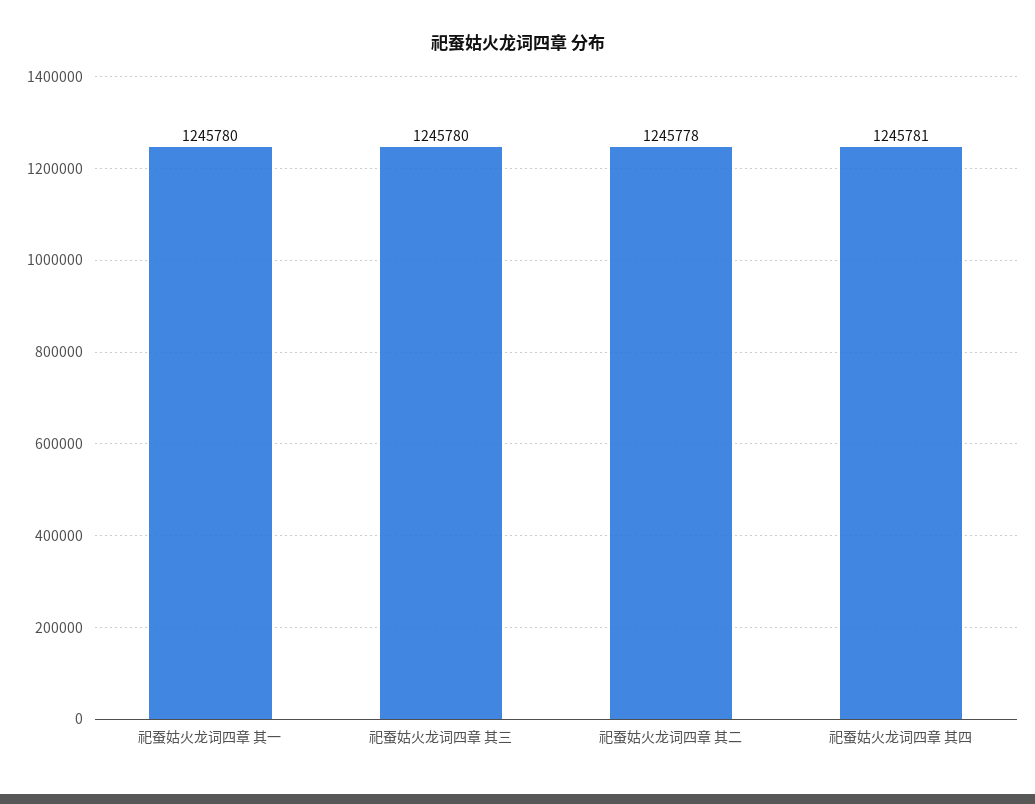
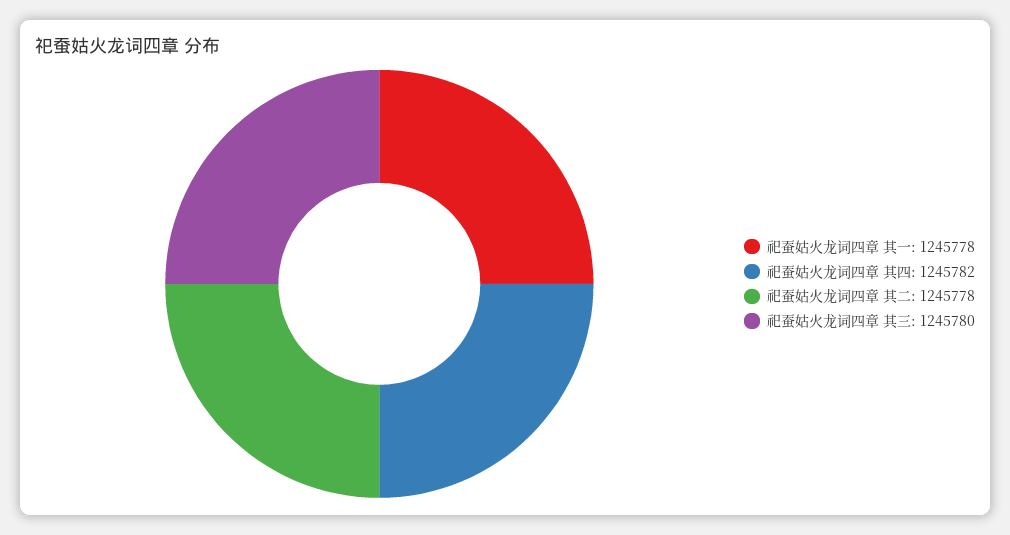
  {
-   "祀蚕姑火龙词四章 其一": 1245780,
+   "祀蚕姑火龙词四章 其一": 1245778,
    "祀蚕姑火龙词四章 其三": 1245780,
    "祀蚕姑火龙词四章 其二": 1245778,
-   "祀蚕姑火龙词四章 其四": 1245781
+   "祀蚕姑火龙词四章 其四": 1245782
  }

